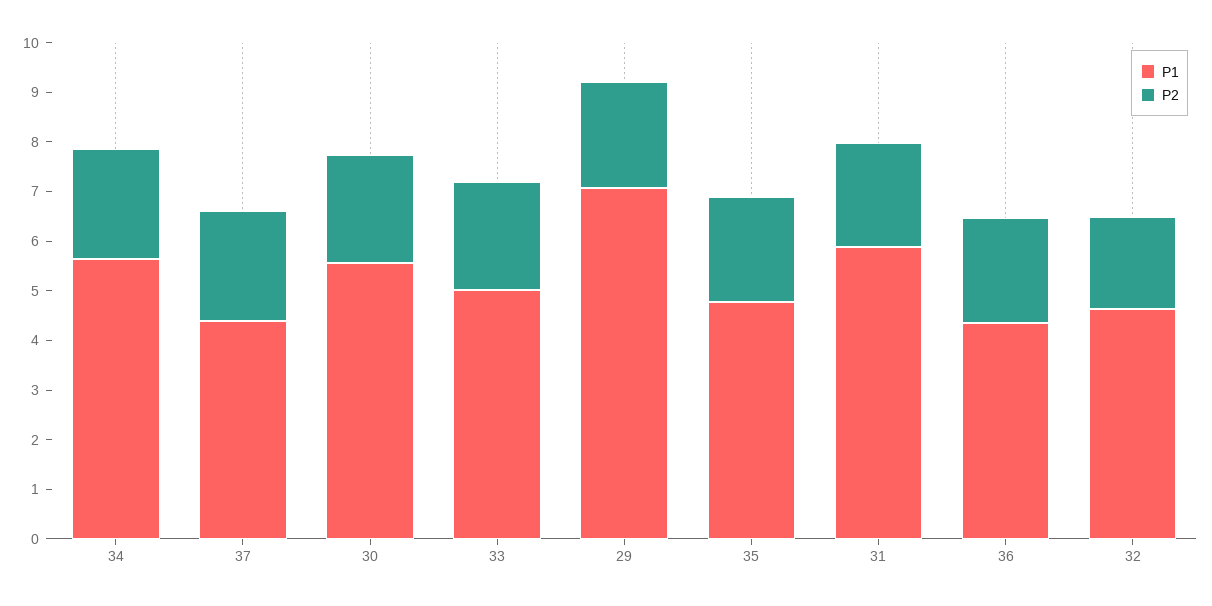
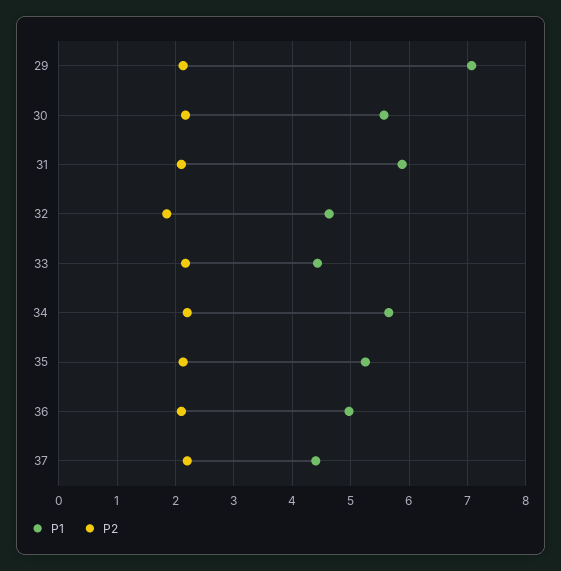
  {
    "P1": {
      "34": 5.6,
      "37": 4.4,
      "30": 5.6,
-     "33": 5,
+     "33": 4.4,
      "29": 7,
-     "35": 4.8,
+     "35": 5.2,
      "31": 5.8,
-     "36": 4.4,
+     "36": 5,
      "32": 4.6
    },
    "P2": {
      "34": 2.2,
      "37": 2.2,
      "30": 2.2,
      "33": 2.2,
      "29": 2.2,
      "35": 2.2,
      "31": 2.2,
      "36": 2.2,
      "32": 1.8
    }
  }

